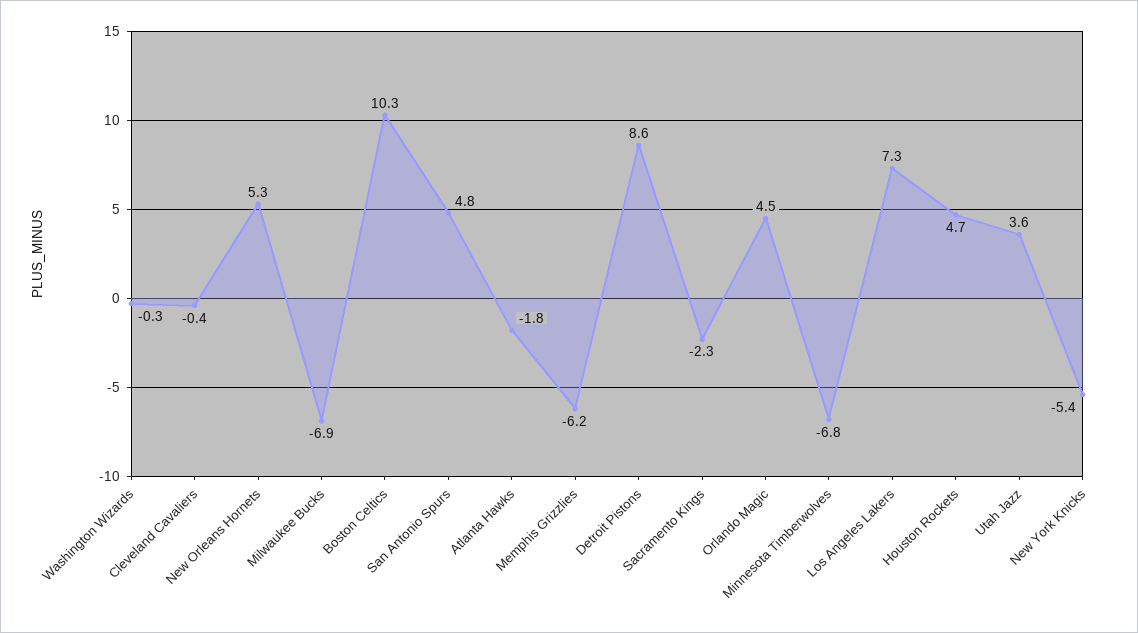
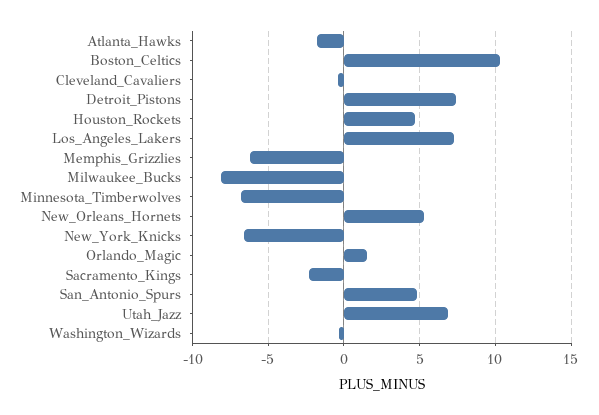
  {
    "Washington Wizards": -0.3,
    "Cleveland Cavaliers": -0.4,
    "New Orleans Hornets": 5.3,
-   "Milwaukee Bucks": -6.9,
+   "Milwaukee Bucks": -8,
    "Boston Celtics": 10.3,
    "San Antonio Spurs": 4.8,
    "Atlanta Hawks": -1.8,
    "Memphis Grizzlies": -6.2,
-   "Detroit Pistons": 8.6,
+   "Detroit Pistons": 7.5,
    "Sacramento Kings": -2.3,
-   "Orlando Magic": 4.5,
+   "Orlando Magic": 1.5,
    "Minnesota Timberwolves": -6.8,
    "Los Angeles Lakers": 7.3,
    "Houston Rockets": 4.7,
-   "Utah Jazz": 3.6,
+   "Utah Jazz": 7,
-   "New York Knicks": -5.4
+   "New York Knicks": -6.5
  }

